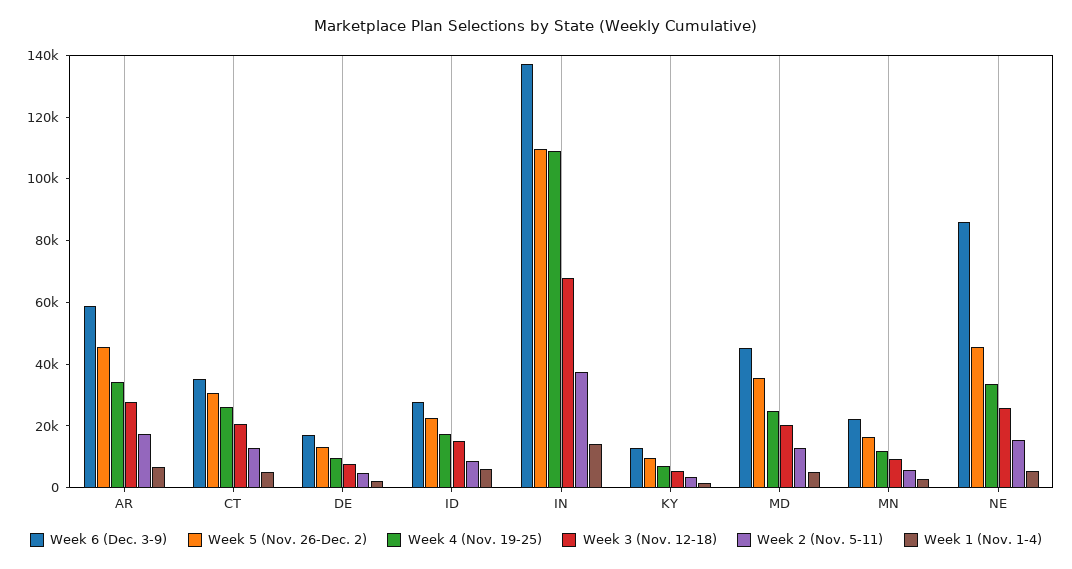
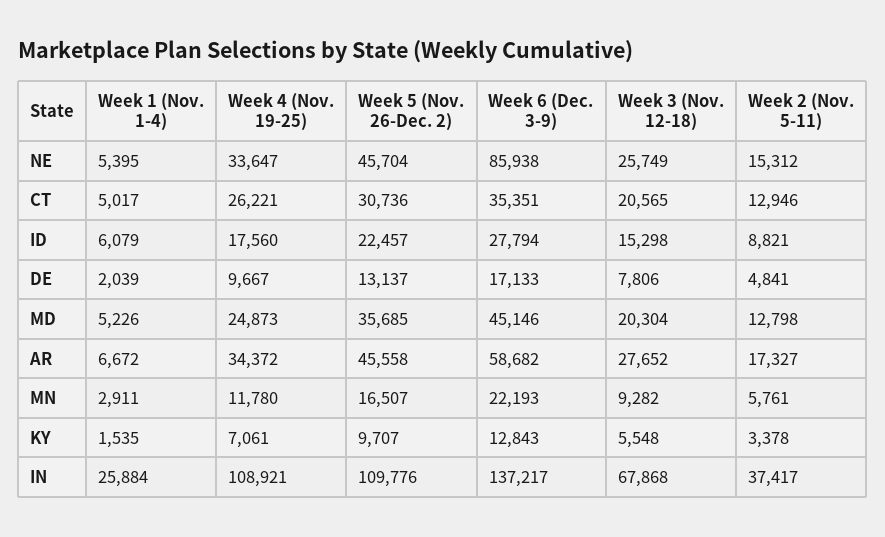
  {
    "Week 6 (Dec. 3-9)": {
      "AR": 58682,
      "CT": 35351,
      "DE": 17133,
      "ID": 27794,
      "IN": 137217,
      "KY": 12843,
      "MD": 45146,
      "MN": 22193,
      "NE": 85938
    },
    "Week 5 (Nov. 26-Dec. 2)": {
      "AR": 45558,
      "CT": 30736,
      "DE": 13137,
      "ID": 22457,
      "IN": 109776,
      "KY": 9707,
      "MD": 35685,
      "MN": 16507,
      "NE": 45704
    },
    "Week 4 (Nov. 19-25)": {
      "AR": 34372,
      "CT": 26221,
      "DE": 9667,
      "ID": 17560,
      "IN": 108921,
      "KY": 7061,
      "MD": 24873,
      "MN": 11780,
      "NE": 33647
    },
    "Week 3 (Nov. 12-18)": {
      "AR": 27652,
      "CT": 20565,
      "DE": 7806,
      "ID": 15298,
      "IN": 67868,
      "KY": 5548,
      "MD": 20304,
      "MN": 9282,
      "NE": 25749
    },
    "Week 2 (Nov. 5-11)": {
      "AR": 17327,
      "CT": 12946,
      "DE": 4841,
      "ID": 8821,
      "IN": 37417,
      "KY": 3378,
      "MD": 12798,
      "MN": 5761,
      "NE": 15312
    },
    "Week 1 (Nov. 1-4)": {
      "AR": 6672,
      "CT": 5017,
      "DE": 2039,
      "ID": 6079,
-     "IN": 15000,
+     "IN": 25884,
      "KY": 1535,
      "MD": 5226,
      "MN": 2911,
      "NE": 5395
    }
  }

